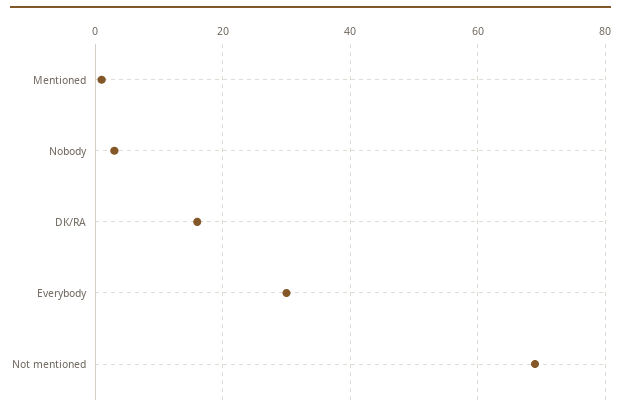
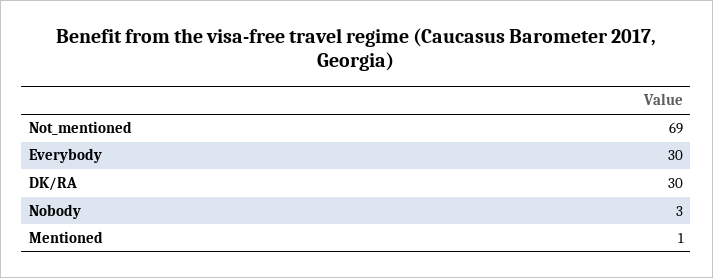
  {
    "Mentioned": 1,
    "Nobody": 3,
-   "DK/RA": 15,
+   "DK/RA": 30,
    "Everybody": 30,
    "Not mentioned": 69
  }

